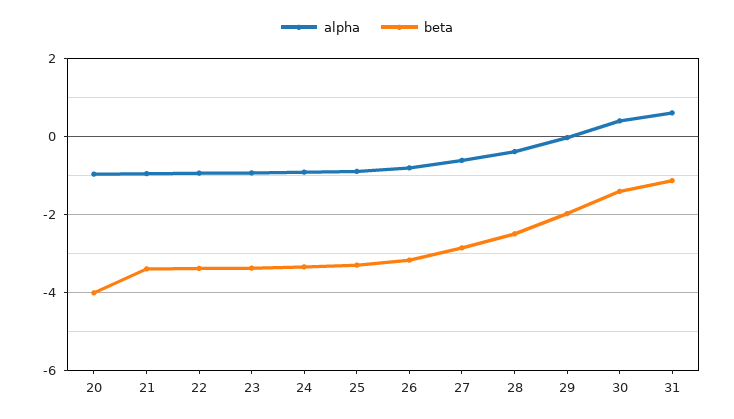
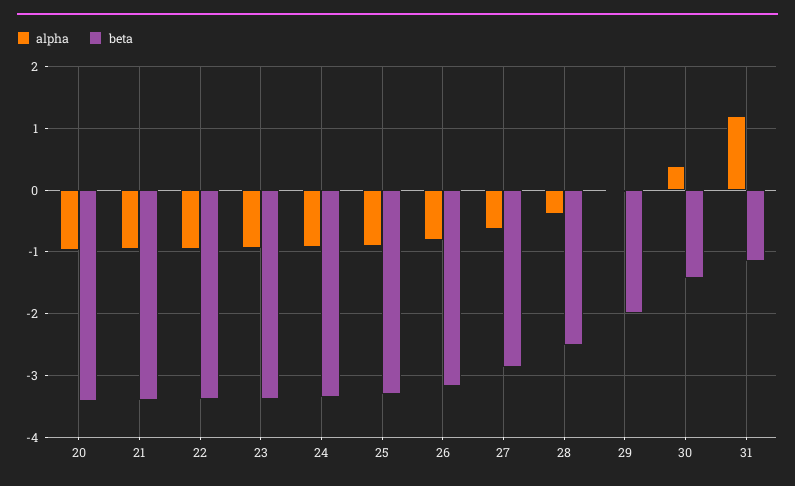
  {
    "alpha": {
      "20": -1,
      "21": -1,
      "22": -0.9,
      "23": -0.9,
      "24": -0.9,
      "25": -0.9,
      "26": -0.8,
      "27": -0.6,
      "28": -0.4,
      "29": 0,
      "30": 0.4,
-     "31": 0.6
+     "31": 1.2
    },
    "beta": {
-     "20": -4,
+     "20": -3.4,
      "21": -3.4,
      "22": -3.4,
      "23": -3.4,
      "24": -3.3,
      "25": -3.3,
      "26": -3.2,
      "27": -2.9,
      "28": -2.5,
      "29": -2,
      "30": -1.4,
      "31": -1.1
    }
  }

